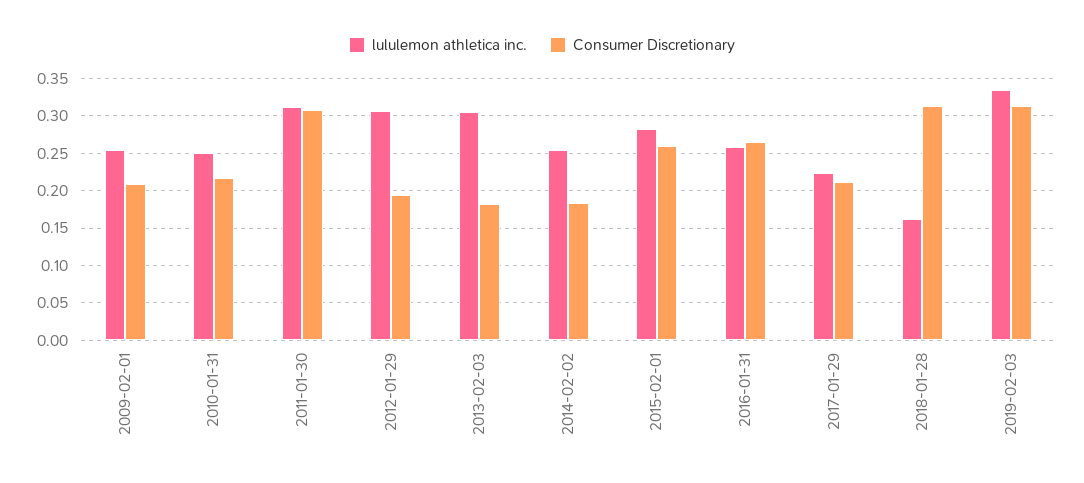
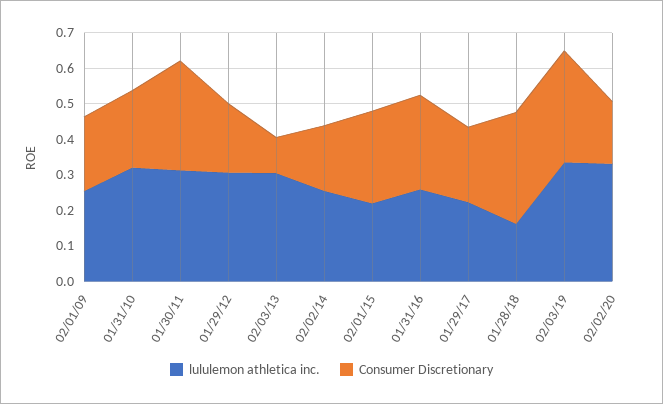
  {
    "lululemon athletica inc.": {
      "2009-02-01": 0.25,
-     "2010-01-31": 0.25,
+     "2010-01-31": 0.325,
      "2011-01-30": 0.31,
      "2012-01-29": 0.31,
      "2013-02-03": 0.3,
      "2014-02-02": 0.25,
-     "2015-02-01": 0.28,
+     "2015-02-01": 0.225,
      "2016-01-31": 0.26,
      "2017-01-29": 0.22,
      "2018-01-28": 0.16,
-     "2019-02-03": 0.33
+     "2019-02-03": 0.33,
+     "02/02/20": 0.325
    },
    "Consumer Discretionary": {
      "2009-02-01": 0.21,
      "2010-01-31": 0.22,
      "2011-01-30": 0.31,
      "2012-01-29": 0.19,
-     "2013-02-03": 0.18,
+     "2013-02-03": 0.1,
      "2014-02-02": 0.18,
      "2015-02-01": 0.26,
      "2016-01-31": 0.27,
      "2017-01-29": 0.21,
      "2018-01-28": 0.31,
-     "2019-02-03": 0.31
+     "2019-02-03": 0.31,
+     "02/02/20": 0.175
    }
  }

